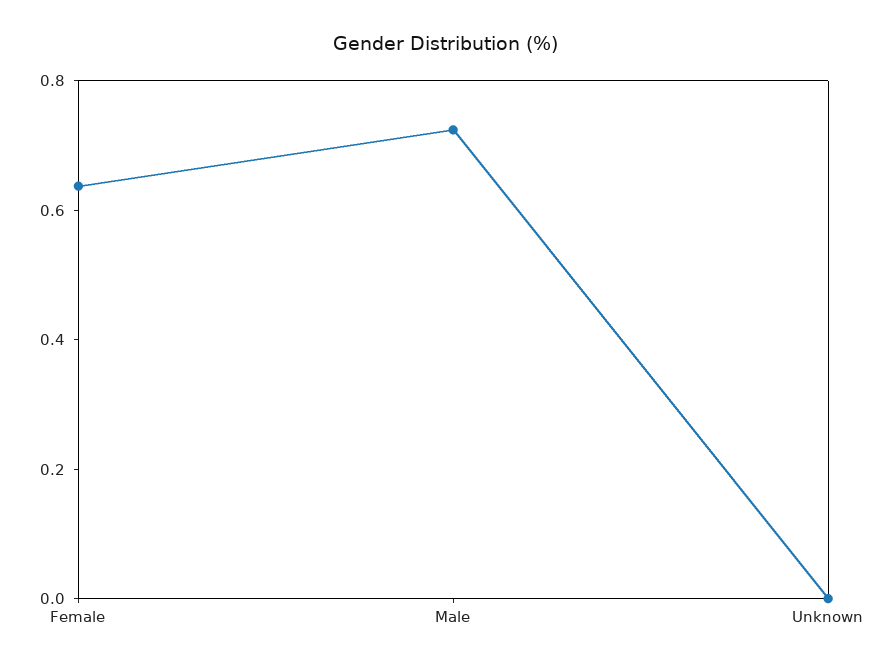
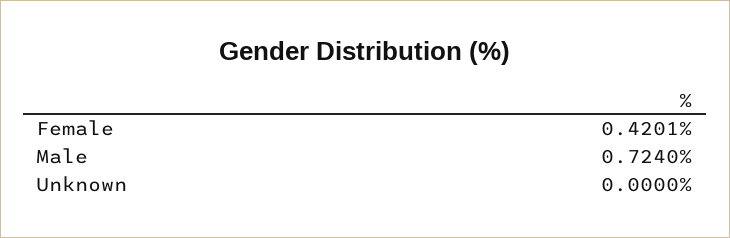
  {
-   "Female": 0.65,
+   "Female": 0.4201,
    "Male": 0.724,
    "Unknown": 0
  }

